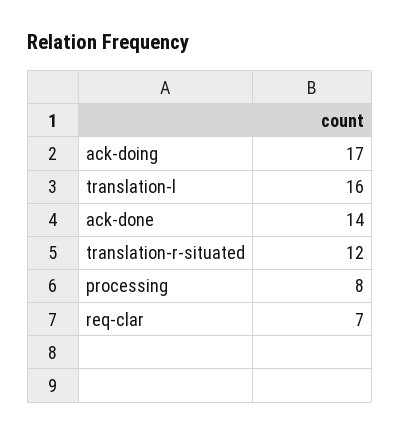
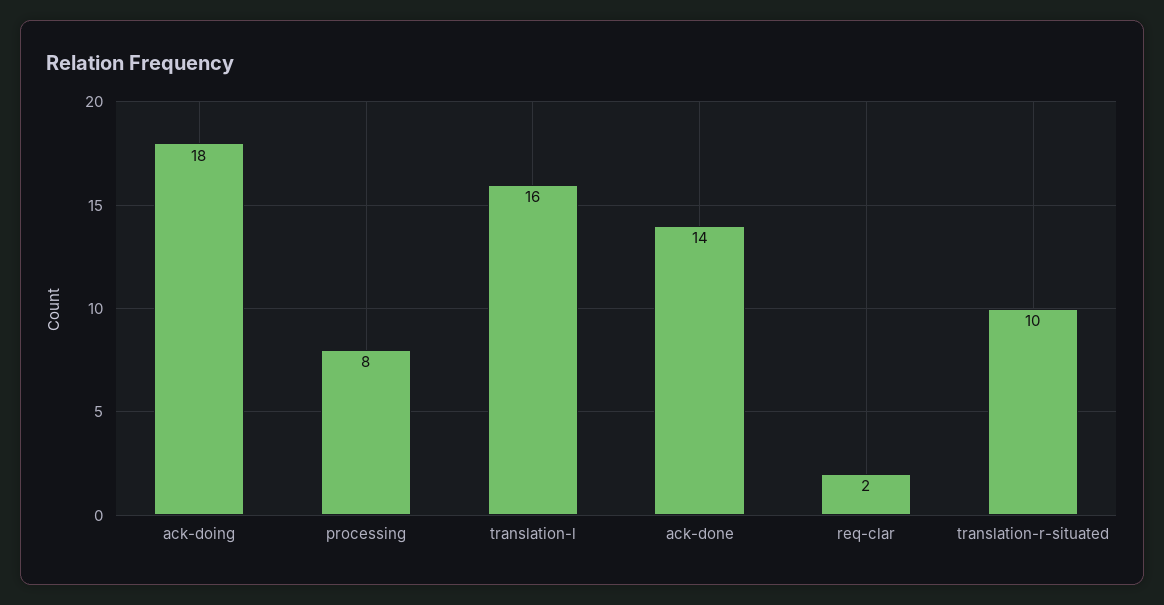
  {
-   "ack-doing": 17,
+   "ack-doing": 18,
    "translation-l": 16,
    "ack-done": 14,
-   "translation-r-situated": 12,
+   "translation-r-situated": 10,
    "processing": 8,
-   "req-clar": 7
+   "req-clar": 2
  }

